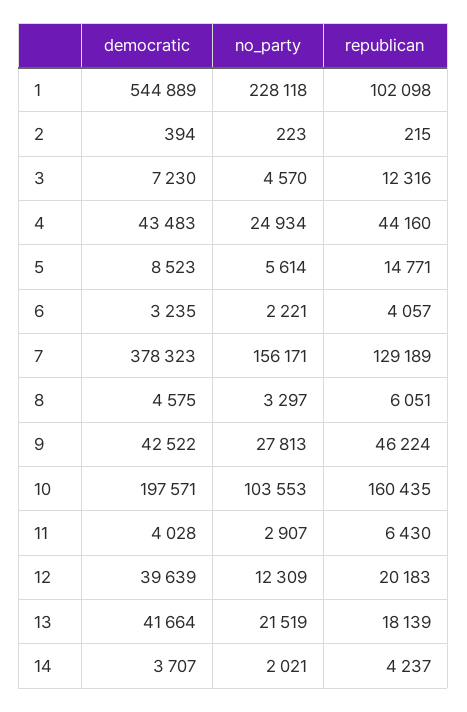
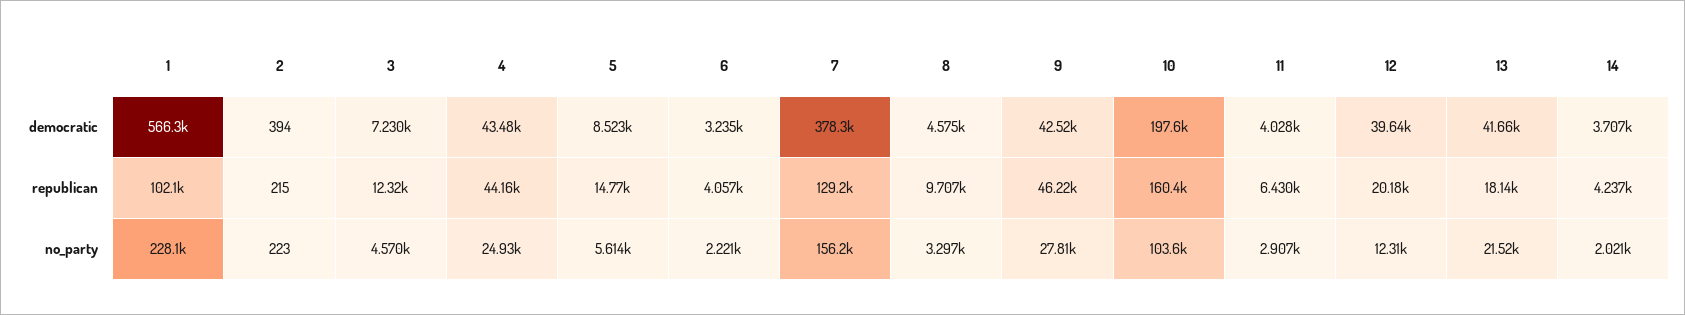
  {
    "democratic": {
-     "1": 544889,
+     "1": 566300,
      "2": 394,
      "3": 7230,
      "4": 43483,
      "5": 8523,
      "6": 3235,
      "7": 378323,
      "8": 4575,
      "9": 42522,
      "10": 197571,
      "11": 4028,
      "12": 39639,
      "13": 41664,
      "14": 3707
    },
    "no_party": {
      "1": 228118,
      "2": 223,
      "3": 4570,
      "4": 24934,
      "5": 5614,
      "6": 2221,
      "7": 156171,
      "8": 3297,
      "9": 27813,
      "10": 103553,
      "11": 2907,
      "12": 12309,
      "13": 21519,
      "14": 2021
    },
    "republican": {
      "1": 102098,
      "2": 215,
      "3": 12316,
      "4": 44160,
      "5": 14771,
      "6": 4057,
      "7": 129189,
-     "8": 6051,
+     "8": 9707,
      "9": 46224,
      "10": 160435,
      "11": 6430,
      "12": 20183,
      "13": 18139,
      "14": 4237
    }
  }

